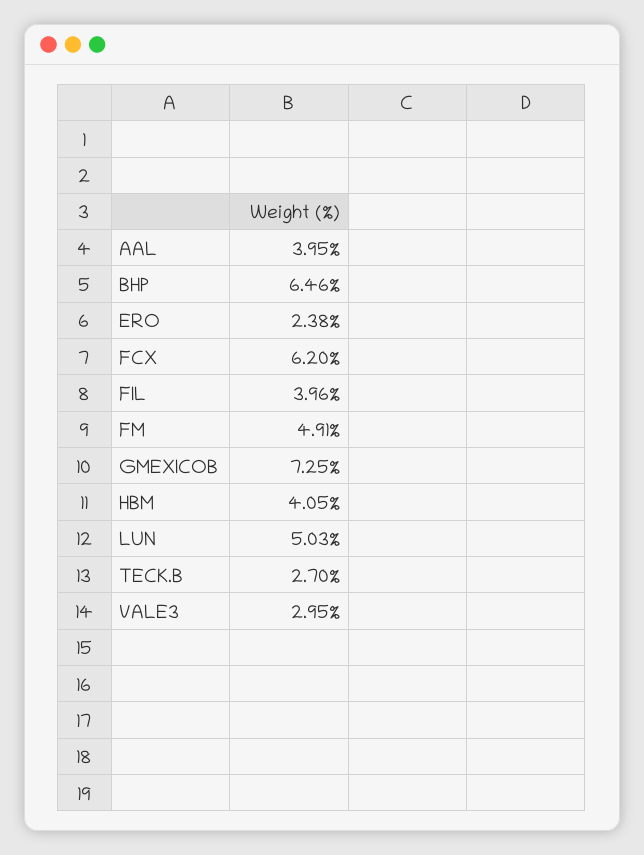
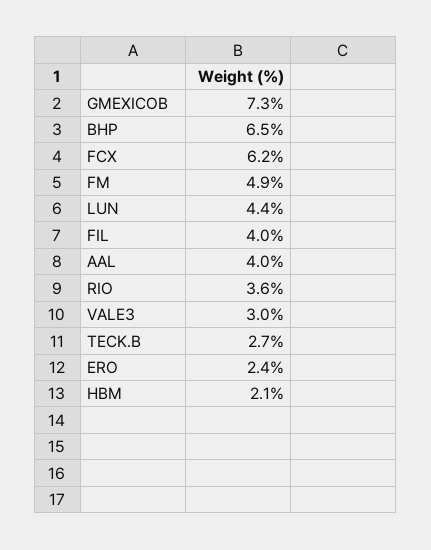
  {
    "AAL": 3.95,
    "BHP": 6.46,
    "ERO": 2.38,
    "FCX": 6.2,
    "FIL": 3.96,
    "FM": 4.91,
    "GMEXICOB": 7.25,
-   "HBM": 4.05,
+   "HBM": 2.1,
-   "LUN": 5.03,
+   "LUN": 4.4,
    "TECK.B": 2.7,
-   "VALE3": 2.95
+   "VALE3": 2.95,
+   "RIO": 3.6
  }

